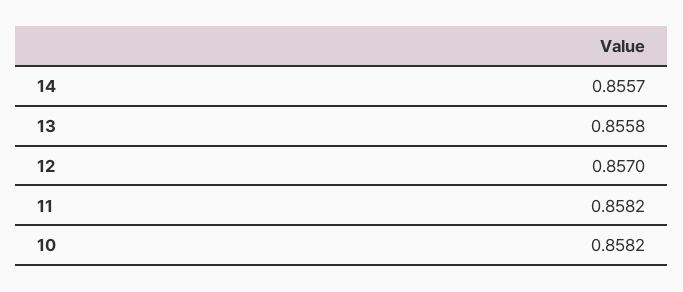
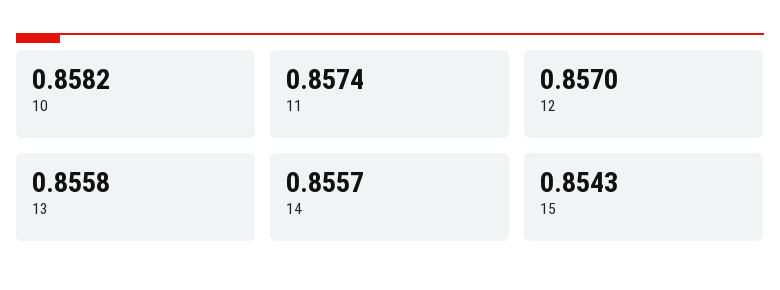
  {
    "14": 0.8557,
    "13": 0.8558,
    "12": 0.857,
-   "11": 0.8582,
+   "11": 0.8574,
-   "10": 0.8582
+   "10": 0.8582,
+   "15": 0.8543
  }

